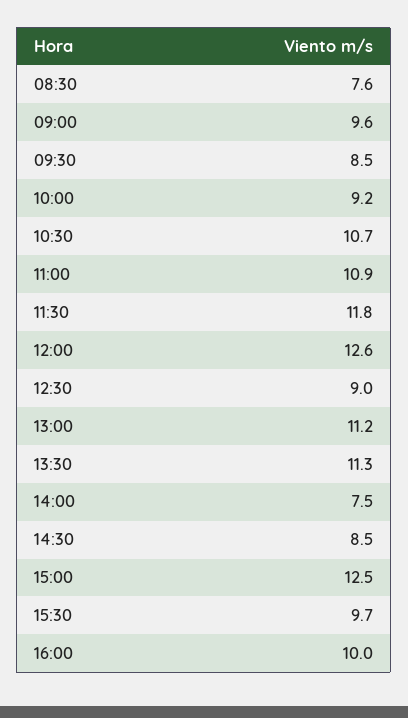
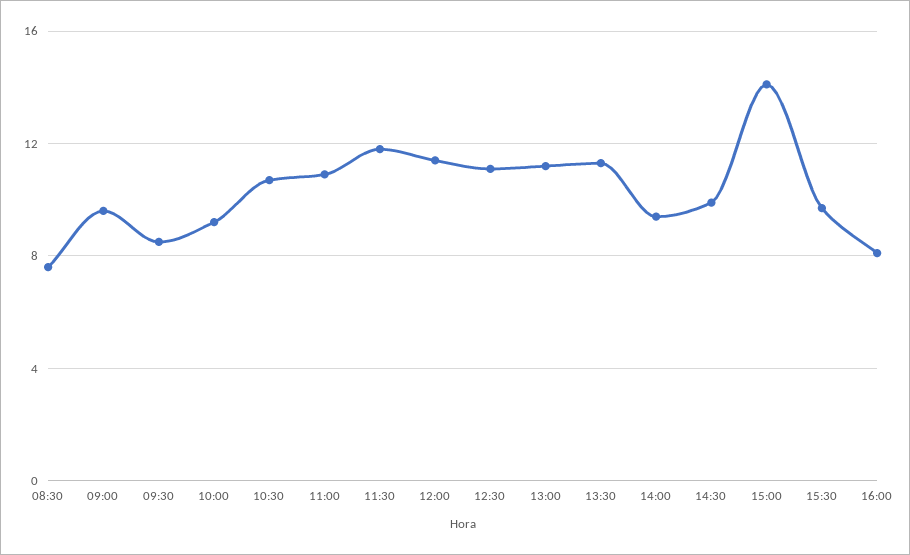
  {
    "08:30": 7.6,
    "09:00": 9.6,
    "09:30": 8.5,
    "10:00": 9.2,
    "10:30": 10.7,
    "11:00": 10.9,
    "11:30": 11.8,
-   "12:00": 12.6,
+   "12:00": 11.5,
-   "12:30": 9,
+   "12:30": 11,
    "13:00": 11.2,
    "13:30": 11.3,
-   "14:00": 7.5,
+   "14:00": 9.5,
-   "14:30": 8.5,
+   "14:30": 10,
-   "15:00": 12.5,
+   "15:00": 14,
    "15:30": 9.7,
-   "16:00": 10
+   "16:00": 8
  }

